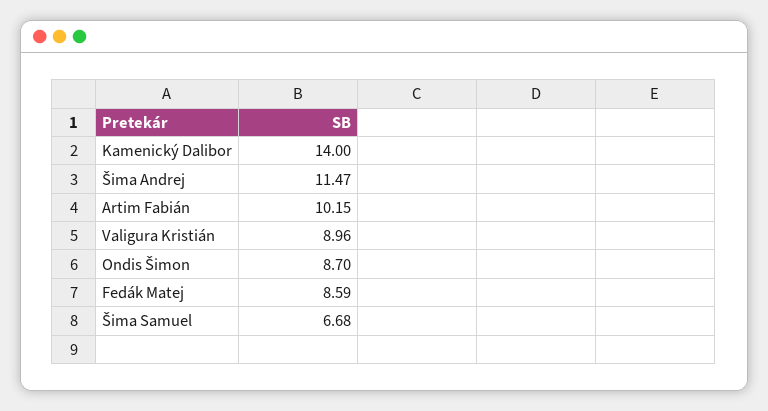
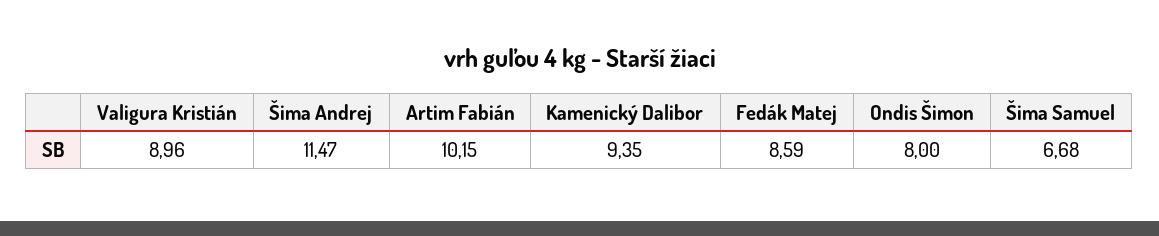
  {
-   "Kamenický Dalibor": 14,
+   "Kamenický Dalibor": 9.35,
    "Šima Andrej": 11.47,
    "Artim Fabián": 10.15,
    "Valigura Kristián": 8.96,
-   "Ondis Šimon": 8.7,
+   "Ondis Šimon": 8,
    "Fedák Matej": 8.59,
    "Šima Samuel": 6.68
  }

